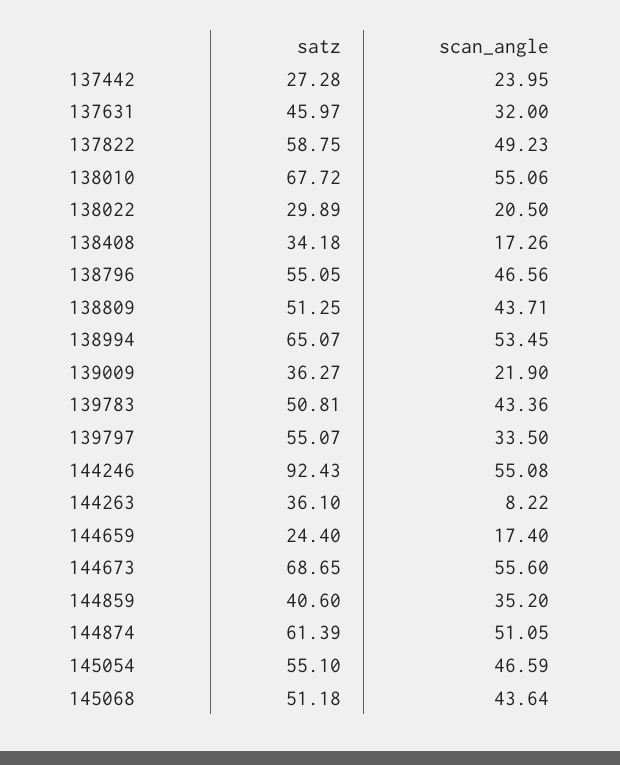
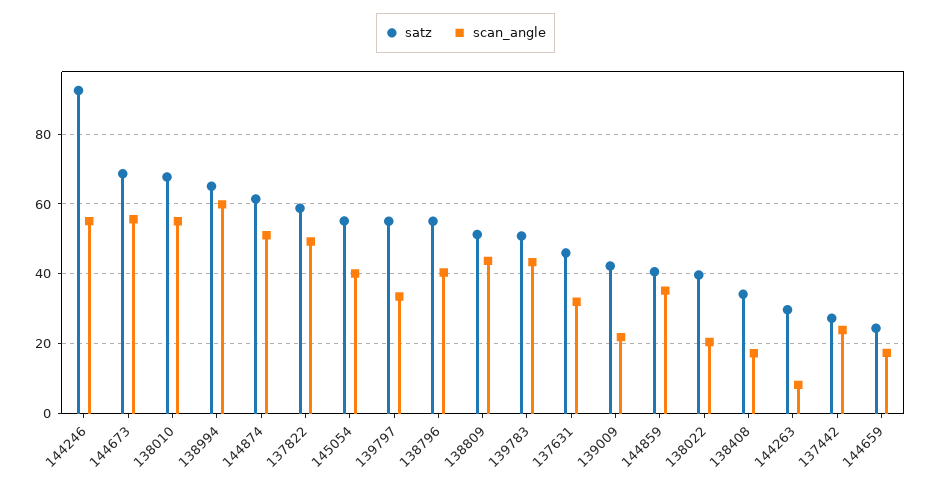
  {
    "satz": {
      "137442": 27.28,
      "137631": 45.97,
      "137822": 58.75,
      "138010": 67.72,
-     "138022": 29.89,
+     "138022": 40,
      "138408": 34.18,
      "138796": 55.05,
      "138809": 51.25,
      "138994": 65.07,
-     "139009": 36.27,
+     "139009": 42,
      "139783": 50.81,
      "139797": 55.07,
      "144246": 92.43,
-     "144263": 36.1,
+     "144263": 30,
      "144659": 24.4,
      "144673": 68.65,
      "144859": 40.6,
      "144874": 61.39,
-     "145054": 55.1,
+     "145054": 55.1
-     "145068": 51.18
    },
    "scan_angle": {
      "137442": 23.95,
      "137631": 32,
      "137822": 49.23,
      "138010": 55.06,
      "138022": 20.5,
      "138408": 17.26,
-     "138796": 46.56,
+     "138796": 40,
      "138809": 43.71,
-     "138994": 53.45,
+     "138994": 60,
      "139009": 21.9,
      "139783": 43.36,
      "139797": 33.5,
      "144246": 55.08,
      "144263": 8.22,
      "144659": 17.4,
      "144673": 55.6,
      "144859": 35.2,
      "144874": 51.05,
-     "145054": 46.59,
+     "145054": 40
-     "145068": 43.64
    }
  }

